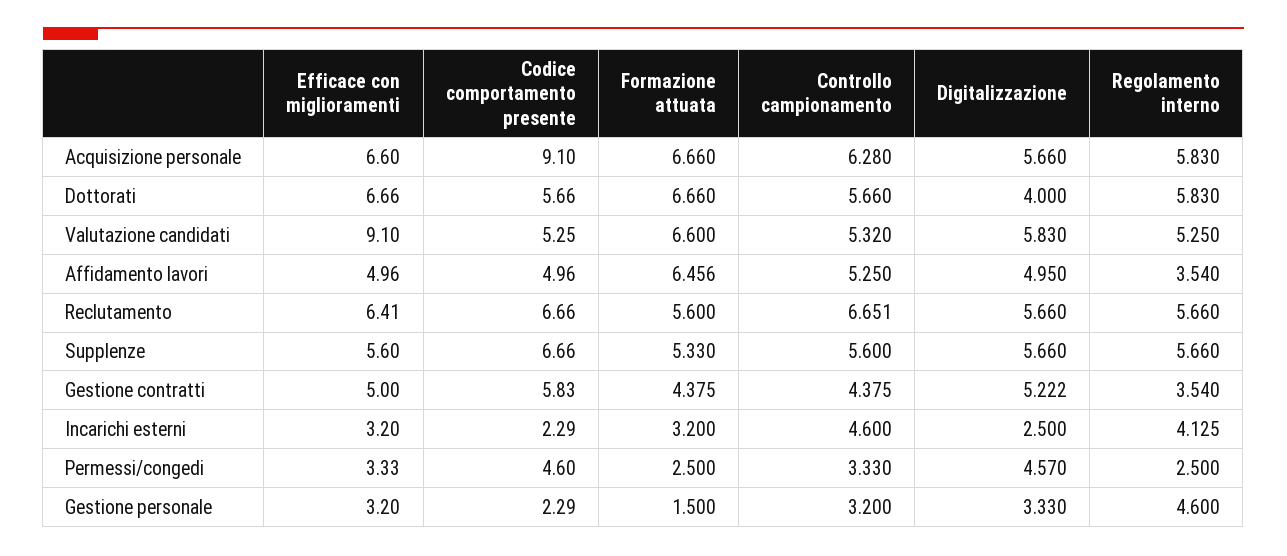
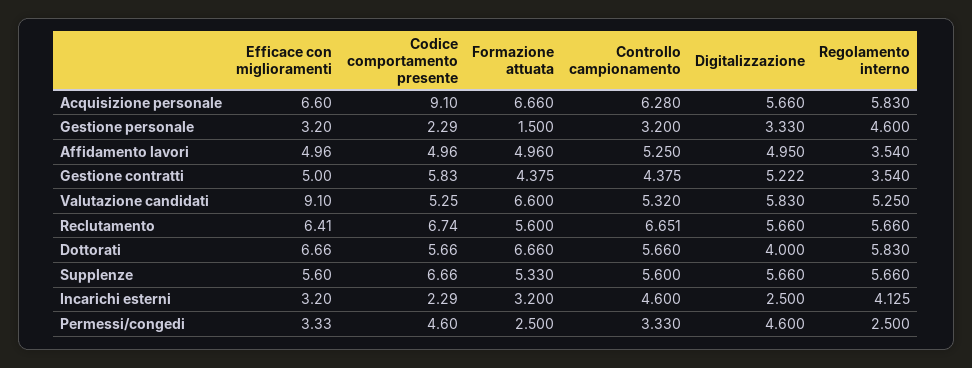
  {
    "Efficace con miglioramenti": {
      "Acquisizione personale": 6.6,
      "Dottorati": 6.66,
      "Valutazione candidati": 9.1,
      "Affidamento lavori": 4.96,
      "Reclutamento": 6.41,
      "Supplenze": 5.6,
      "Gestione contratti": 5,
      "Incarichi esterni": 3.2,
      "Permessi/congedi": 3.33,
      "Gestione personale": 3.2
    },
    "Codice comportamento presente": {
      "Acquisizione personale": 9.1,
      "Dottorati": 5.66,
      "Valutazione candidati": 5.25,
      "Affidamento lavori": 4.96,
-     "Reclutamento": 6.66,
+     "Reclutamento": 6.74,
      "Supplenze": 6.66,
      "Gestione contratti": 5.83,
      "Incarichi esterni": 2.29,
      "Permessi/congedi": 4.6,
      "Gestione personale": 2.29
    },
    "Formazione attuata": {
      "Acquisizione personale": 6.66,
      "Dottorati": 6.66,
      "Valutazione candidati": 6.6,
-     "Affidamento lavori": 6.456,
+     "Affidamento lavori": 4.96,
      "Reclutamento": 5.6,
      "Supplenze": 5.33,
      "Gestione contratti": 4.375,
      "Incarichi esterni": 3.2,
      "Permessi/congedi": 2.5,
      "Gestione personale": 1.5
    },
    "Controllo campionamento": {
      "Acquisizione personale": 6.28,
      "Dottorati": 5.66,
      "Valutazione candidati": 5.32,
      "Affidamento lavori": 5.25,
      "Reclutamento": 6.651,
      "Supplenze": 5.6,
      "Gestione contratti": 4.375,
      "Incarichi esterni": 4.6,
      "Permessi/congedi": 3.33,
      "Gestione personale": 3.2
    },
    "Digitalizzazione": {
      "Acquisizione personale": 5.66,
      "Dottorati": 4,
      "Valutazione candidati": 5.83,
      "Affidamento lavori": 4.95,
      "Reclutamento": 5.66,
      "Supplenze": 5.66,
      "Gestione contratti": 5.222,
      "Incarichi esterni": 2.5,
-     "Permessi/congedi": 4.57,
+     "Permessi/congedi": 4.6,
      "Gestione personale": 3.33
    },
    "Regolamento interno": {
      "Acquisizione personale": 5.83,
      "Dottorati": 5.83,
      "Valutazione candidati": 5.25,
      "Affidamento lavori": 3.54,
      "Reclutamento": 5.66,
      "Supplenze": 5.66,
      "Gestione contratti": 3.54,
      "Incarichi esterni": 4.125,
      "Permessi/congedi": 2.5,
      "Gestione personale": 4.6
    }
  }

